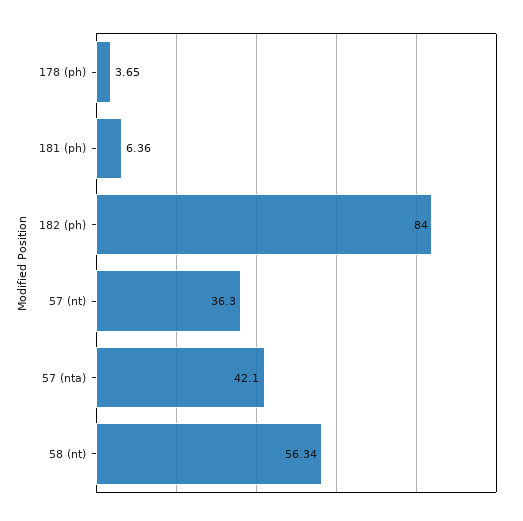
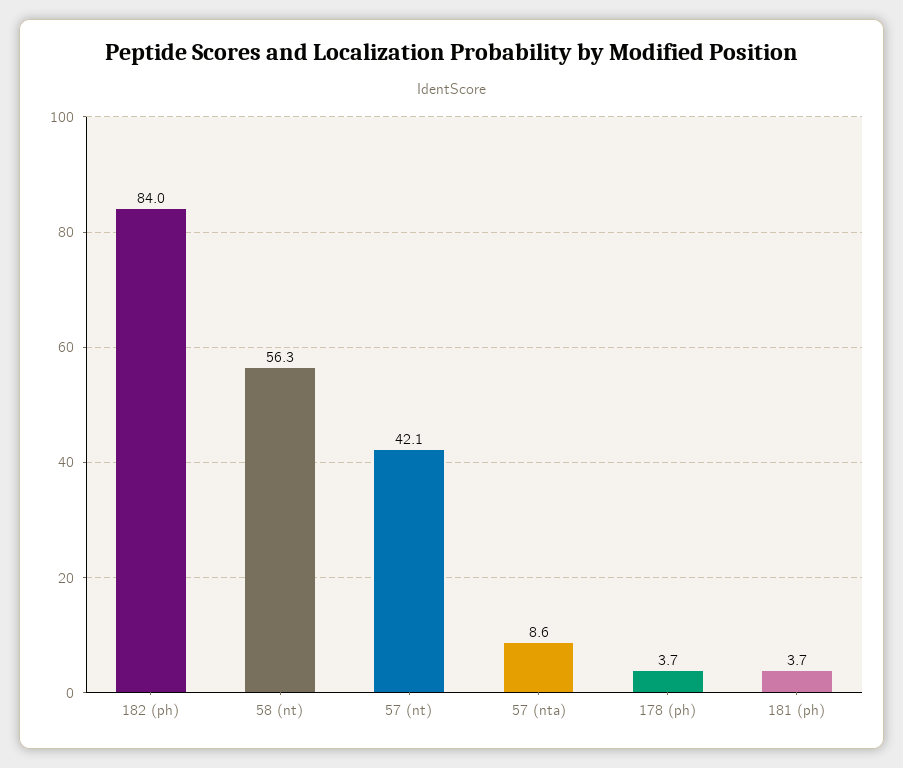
  {
    "178 (ph)": 3.65,
-   "181 (ph)": 6.36,
+   "181 (ph)": 3.7,
    "182 (ph)": 84,
-   "57 (nt)": 36.3,
+   "57 (nt)": 42.1,
-   "57 (nta)": 42.1,
+   "57 (nta)": 8.6,
    "58 (nt)": 56.34
  }

